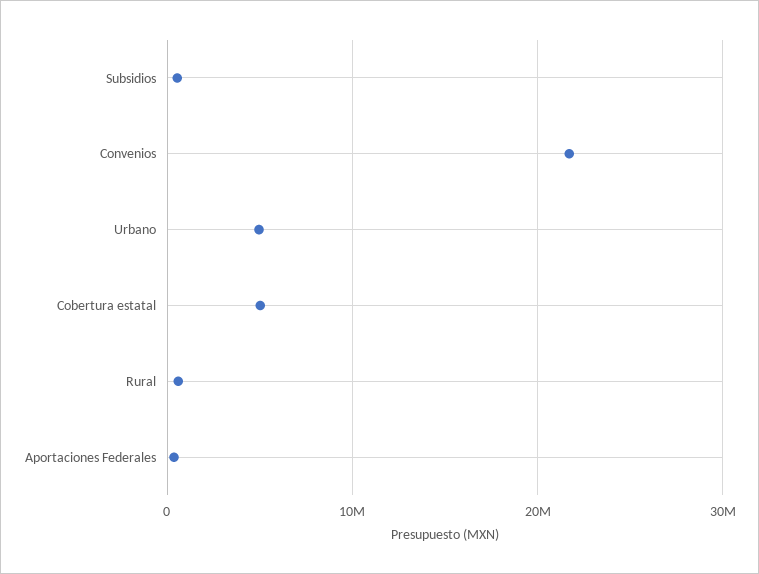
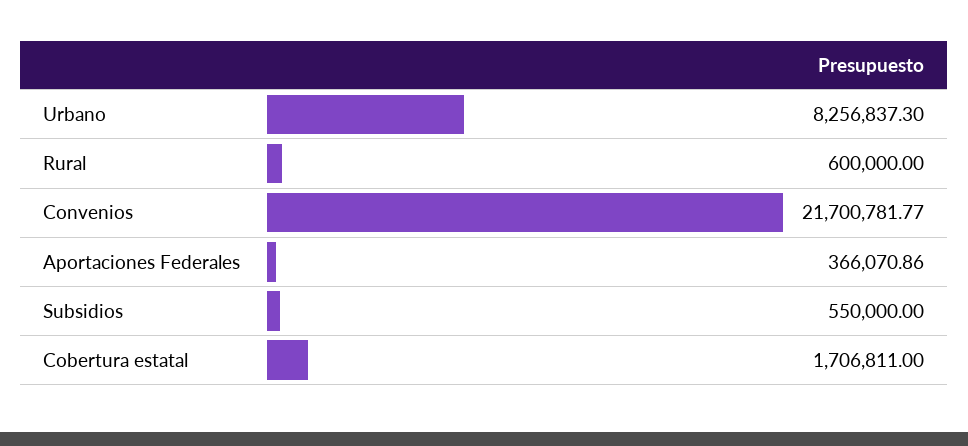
  {
    "Subsidios": 550000,
    "Convenios": 21700781.77,
-   "Urbano": 5000000,
+   "Urbano": 8256837.3,
-   "Cobertura estatal": 5000000,
+   "Cobertura estatal": 1706811,
    "Rural": 600000,
    "Aportaciones Federales": 366070.86
  }

